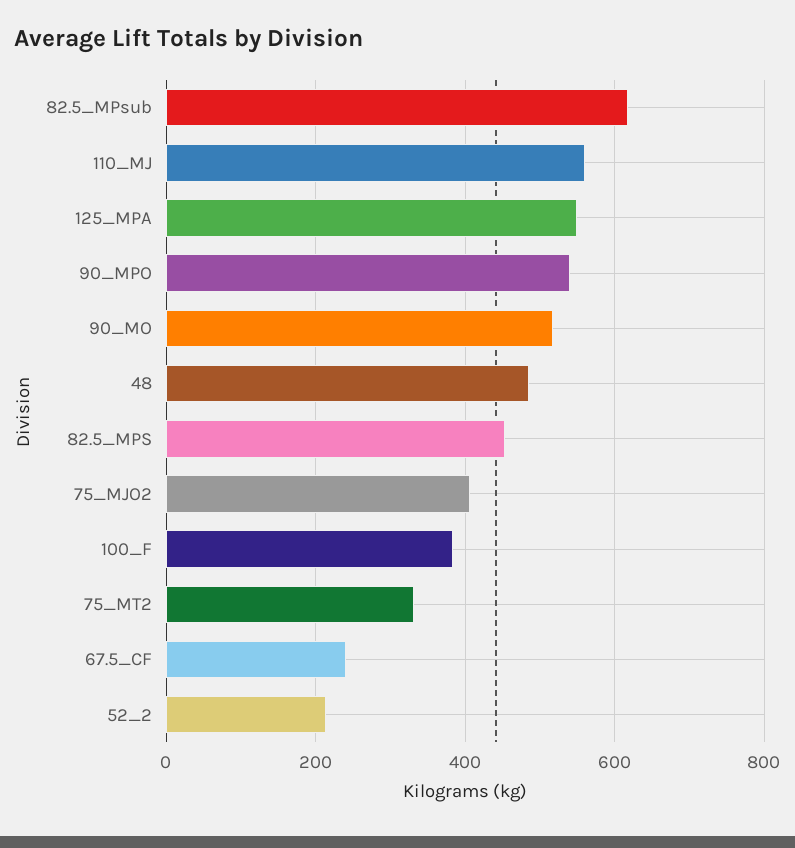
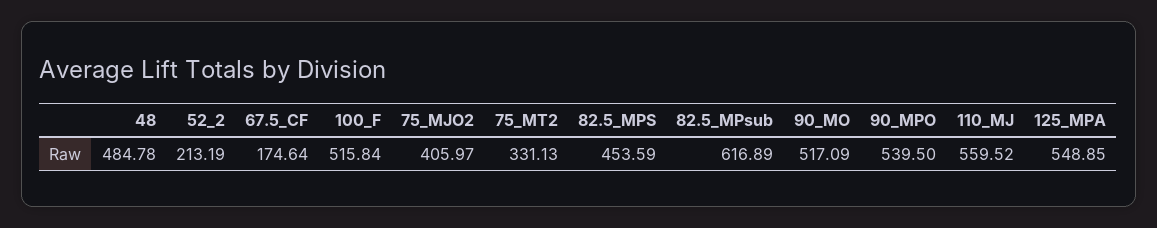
  {
    "82.5_MPsub": 616.89,
    "110_MJ": 559.52,
    "125_MPA": 548.85,
    "90_MPO": 539.5,
    "90_MO": 517.09,
    "48": 484.78,
    "82.5_MPS": 453.59,
    "75_MJO2": 405.97,
-   "100_F": 380,
+   "100_F": 515.84,
    "75_MT2": 331.13,
-   "67.5_CF": 240,
+   "67.5_CF": 174.64,
    "52_2": 213.19
  }

